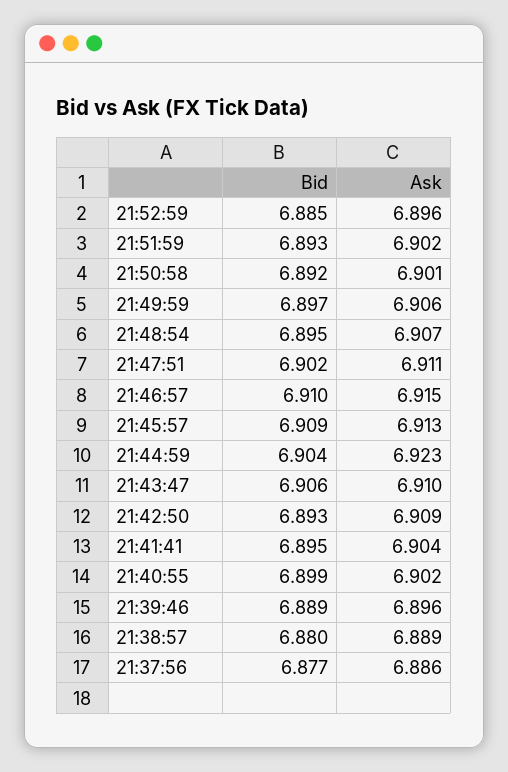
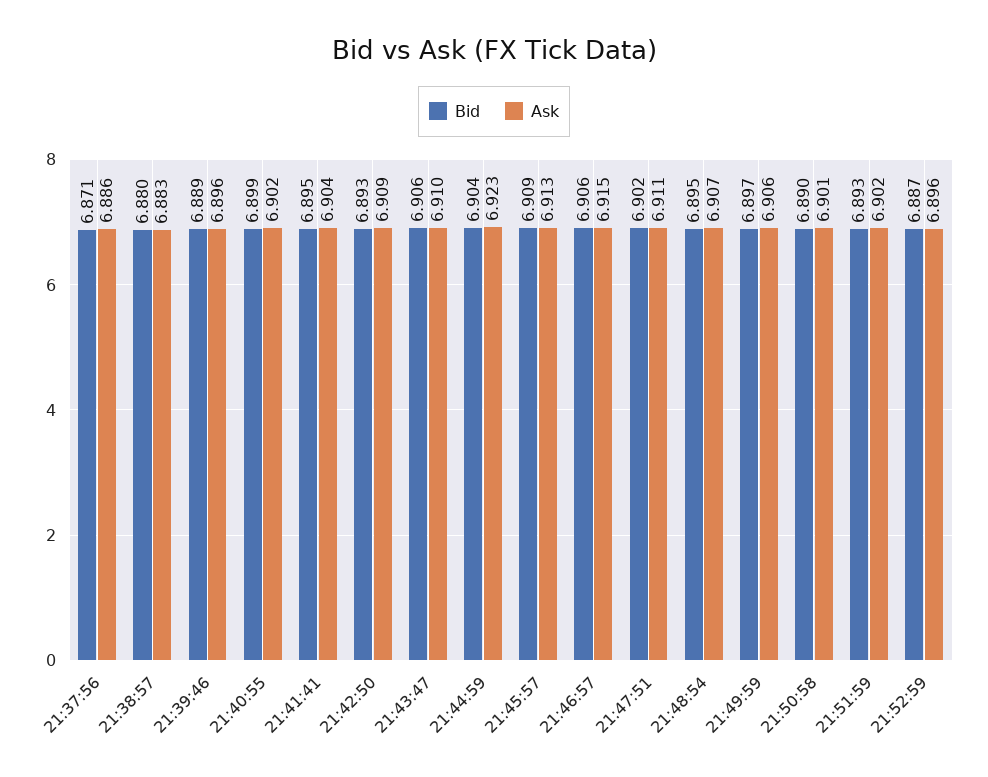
  {
    "Bid": {
-     "21:52:59": 6.885,
+     "21:52:59": 6.887,
      "21:51:59": 6.893,
-     "21:50:58": 6.892,
+     "21:50:58": 6.89,
      "21:49:59": 6.897,
      "21:48:54": 6.895,
      "21:47:51": 6.902,
-     "21:46:57": 6.91,
+     "21:46:57": 6.906,
      "21:45:57": 6.909,
      "21:44:59": 6.904,
      "21:43:47": 6.906,
      "21:42:50": 6.893,
      "21:41:41": 6.895,
      "21:40:55": 6.899,
      "21:39:46": 6.889,
      "21:38:57": 6.88,
-     "21:37:56": 6.877
+     "21:37:56": 6.871
    },
    "Ask": {
      "21:52:59": 6.896,
      "21:51:59": 6.902,
      "21:50:58": 6.901,
      "21:49:59": 6.906,
      "21:48:54": 6.907,
      "21:47:51": 6.911,
      "21:46:57": 6.915,
      "21:45:57": 6.913,
      "21:44:59": 6.923,
      "21:43:47": 6.91,
      "21:42:50": 6.909,
      "21:41:41": 6.904,
      "21:40:55": 6.902,
      "21:39:46": 6.896,
-     "21:38:57": 6.889,
+     "21:38:57": 6.883,
      "21:37:56": 6.886
    }
  }

